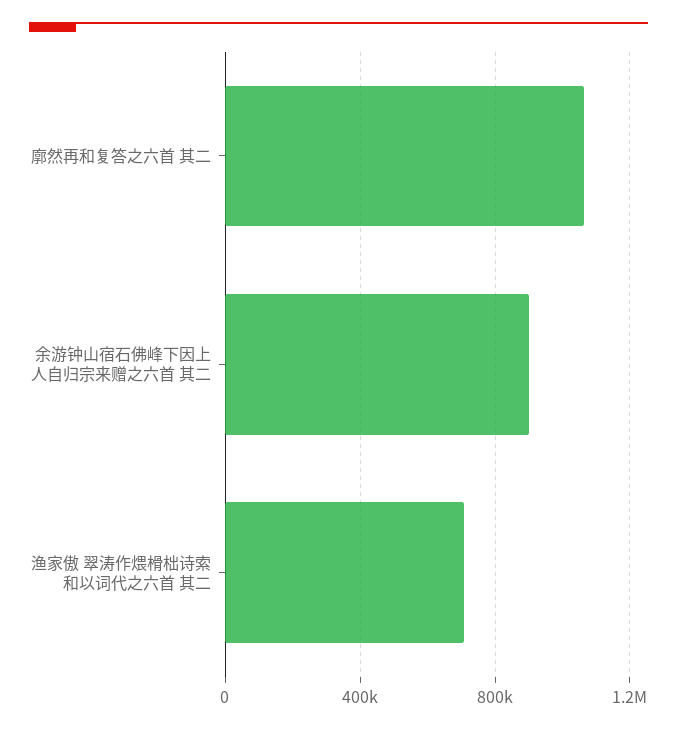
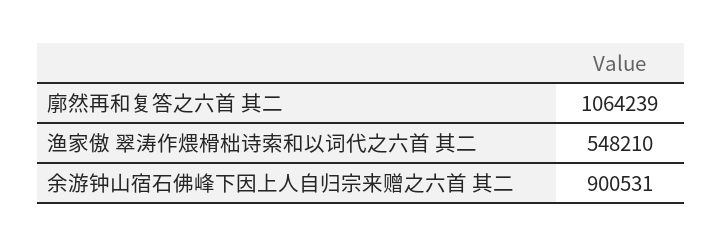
  {
    "廓然再和复答之六首 其二": 1064239,
    "余游钟山宿石佛峰下因上人自归宗来赠之六首 其二": 900531,
-   "渔家傲 翠涛作煨榾柮诗索和以词代之六首 其二": 700000
+   "渔家傲 翠涛作煨榾柮诗索和以词代之六首 其二": 548210
  }

